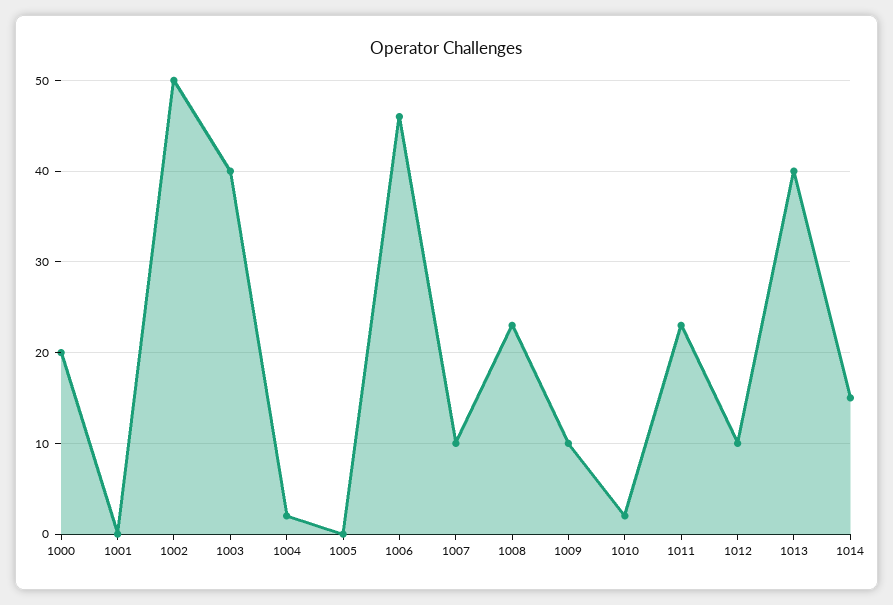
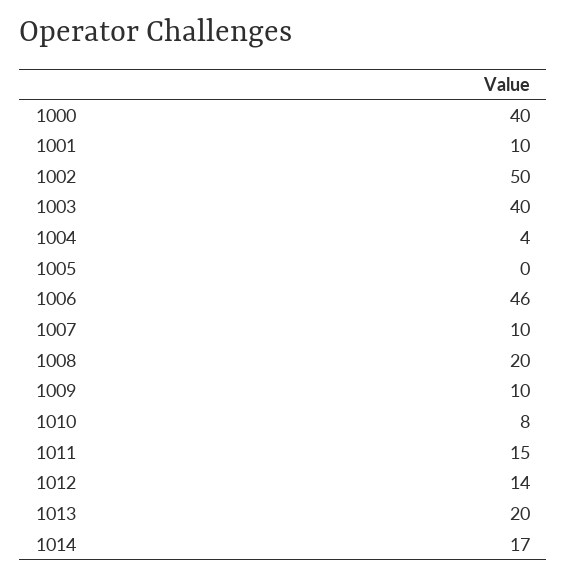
  {
-   "1000": 20,
+   "1000": 40,
-   "1001": 0,
+   "1001": 10,
    "1002": 50,
    "1003": 40,
-   "1004": 2,
+   "1004": 4,
    "1005": 0,
    "1006": 46,
    "1007": 10,
-   "1008": 23,
+   "1008": 20,
    "1009": 10,
-   "1010": 2,
+   "1010": 8,
-   "1011": 23,
+   "1011": 15,
-   "1012": 10,
+   "1012": 14,
-   "1013": 40,
+   "1013": 20,
-   "1014": 15
+   "1014": 17
  }

